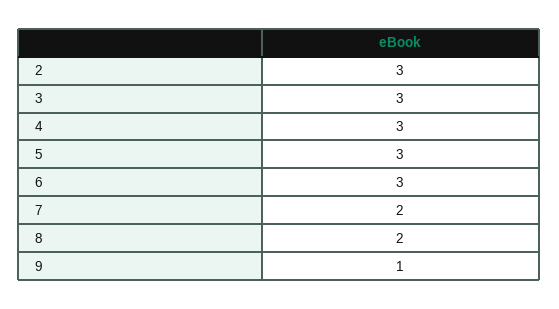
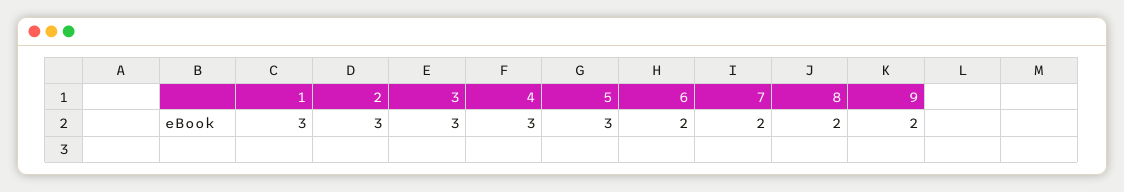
  {
    "2": 3,
    "3": 3,
    "4": 3,
    "5": 3,
-   "6": 3,
+   "6": 2,
    "7": 2,
    "8": 2,
-   "9": 1
+   "9": 2,
+   "1": 3
  }

